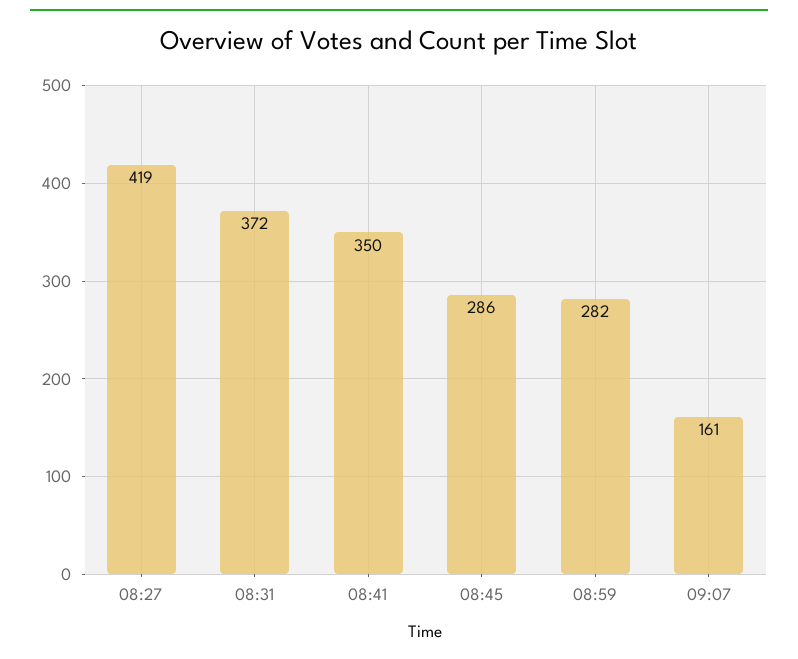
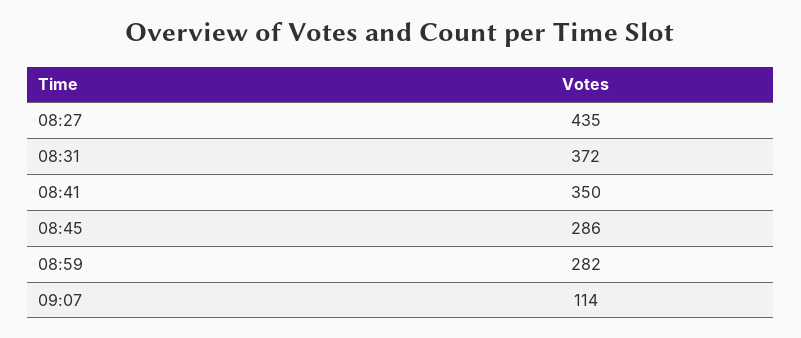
  {
-   "08:27": 419,
+   "08:27": 435,
    "08:31": 372,
    "08:41": 350,
    "08:45": 286,
    "08:59": 282,
-   "09:07": 161
+   "09:07": 114
  }

